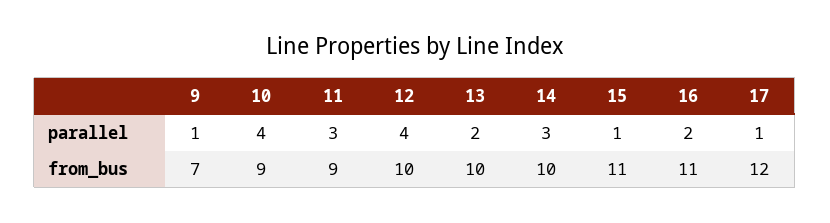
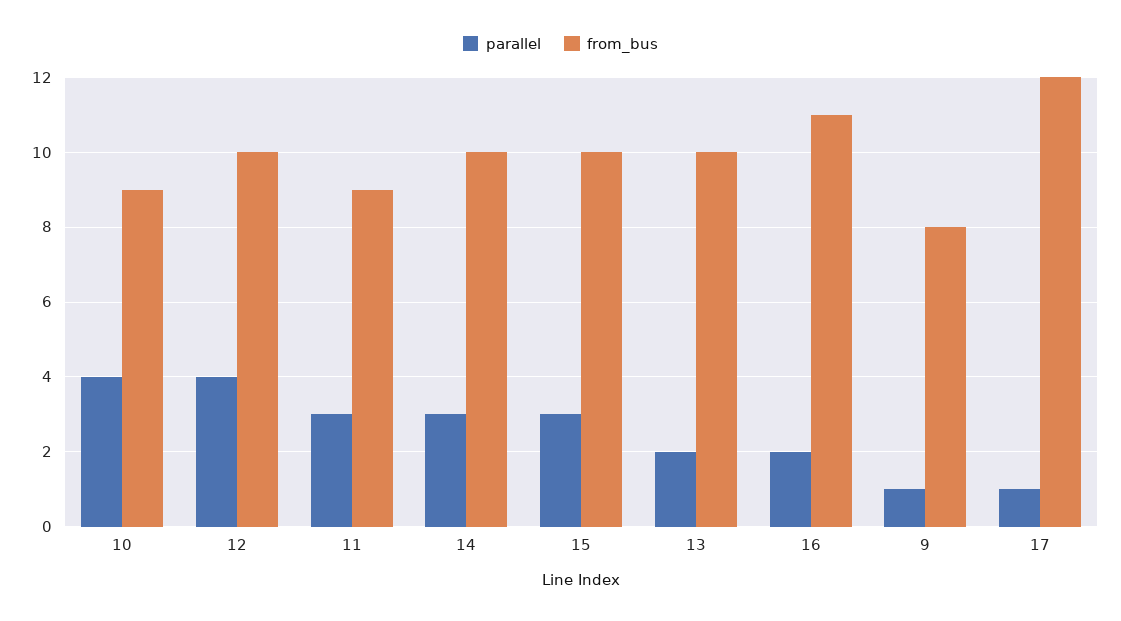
  {
    "parallel": {
      "9": 1,
      "10": 4,
      "11": 3,
      "12": 4,
      "13": 2,
      "14": 3,
-     "15": 1,
+     "15": 3,
      "16": 2,
      "17": 1
    },
    "from_bus": {
-     "9": 7,
+     "9": 8,
      "10": 9,
      "11": 9,
      "12": 10,
      "13": 10,
      "14": 10,
-     "15": 11,
+     "15": 10,
      "16": 11,
      "17": 12
    }
  }

